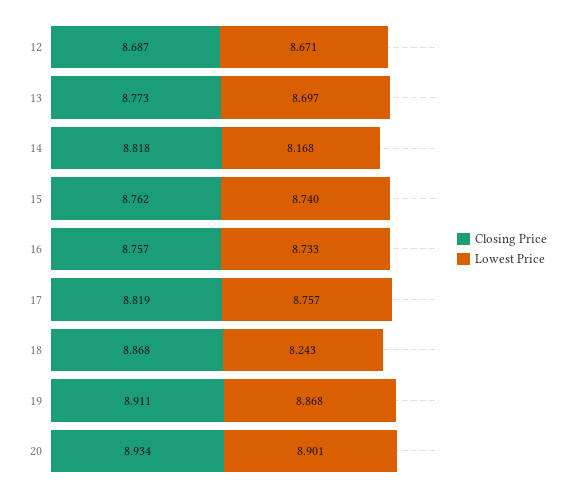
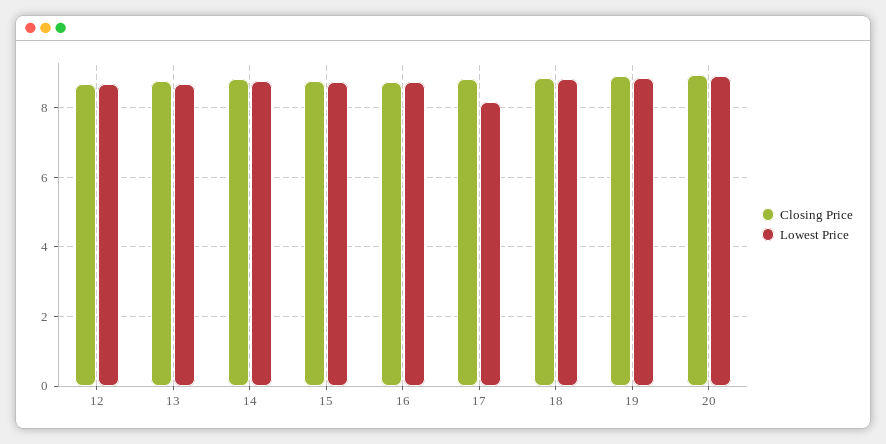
  {
    "Closing Price": {
      "12": 8.687,
      "13": 8.773,
      "14": 8.818,
      "15": 8.762,
      "16": 8.757,
      "17": 8.819,
      "18": 8.868,
      "19": 8.911,
      "20": 8.934
    },
    "Lowest Price": {
      "12": 8.671,
      "13": 8.697,
-     "14": 8.168,
+     "14": 8.8,
      "15": 8.74,
      "16": 8.733,
-     "17": 8.757,
+     "17": 8.2,
-     "18": 8.243,
+     "18": 8.8,
      "19": 8.868,
      "20": 8.901
    }
  }

